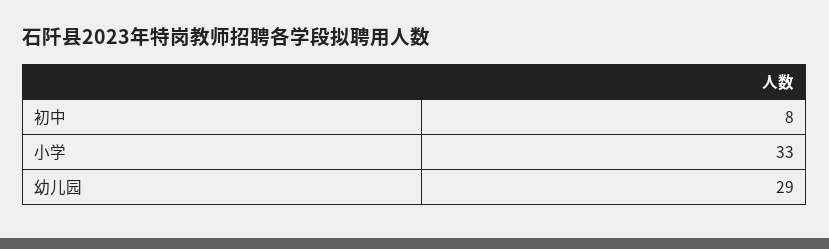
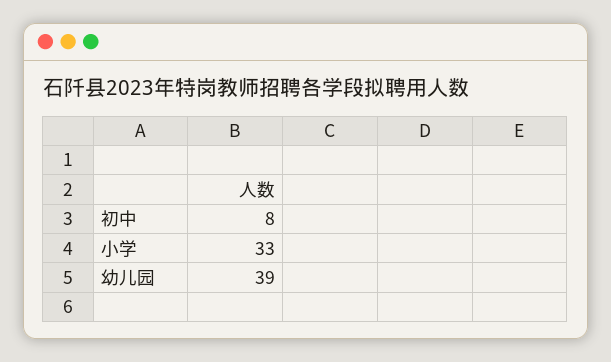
  {
    "初中": 8,
    "小学": 33,
-   "幼儿园": 29
+   "幼儿园": 39
  }

